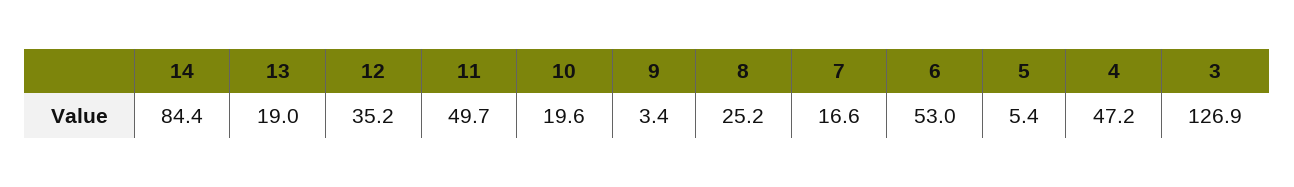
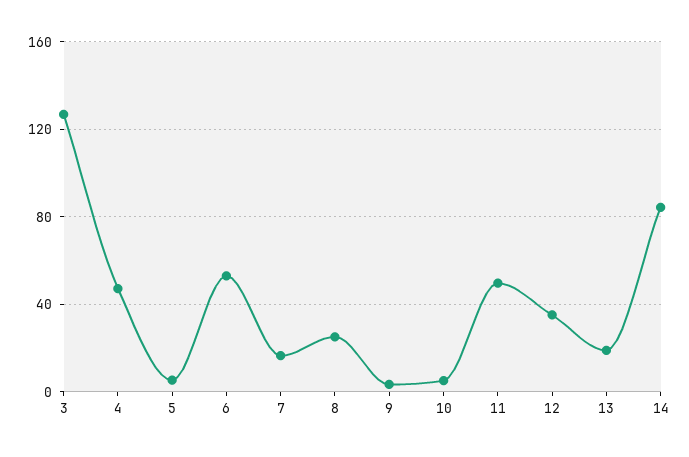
  {
    "14": 84.4,
    "13": 19,
    "12": 35.2,
    "11": 49.7,
-   "10": 19.6,
+   "10": 5,
    "9": 3.4,
    "8": 25.2,
    "7": 16.6,
    "6": 53,
    "5": 5.4,
    "4": 47.2,
    "3": 126.9
  }

